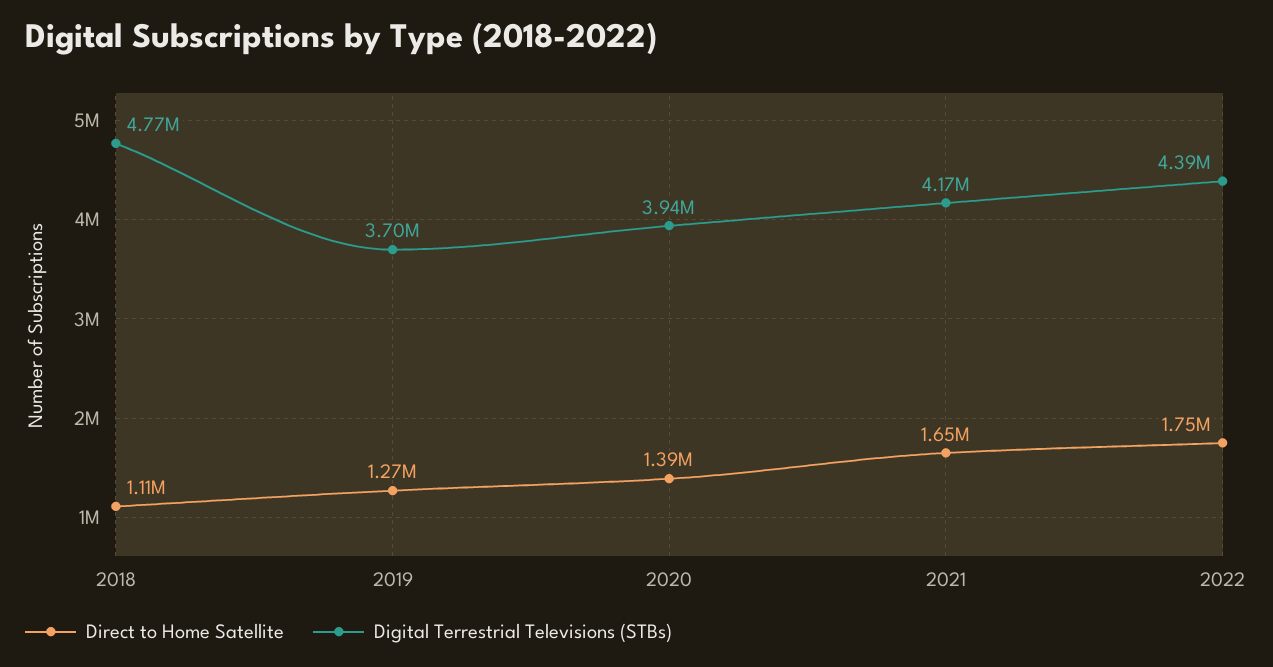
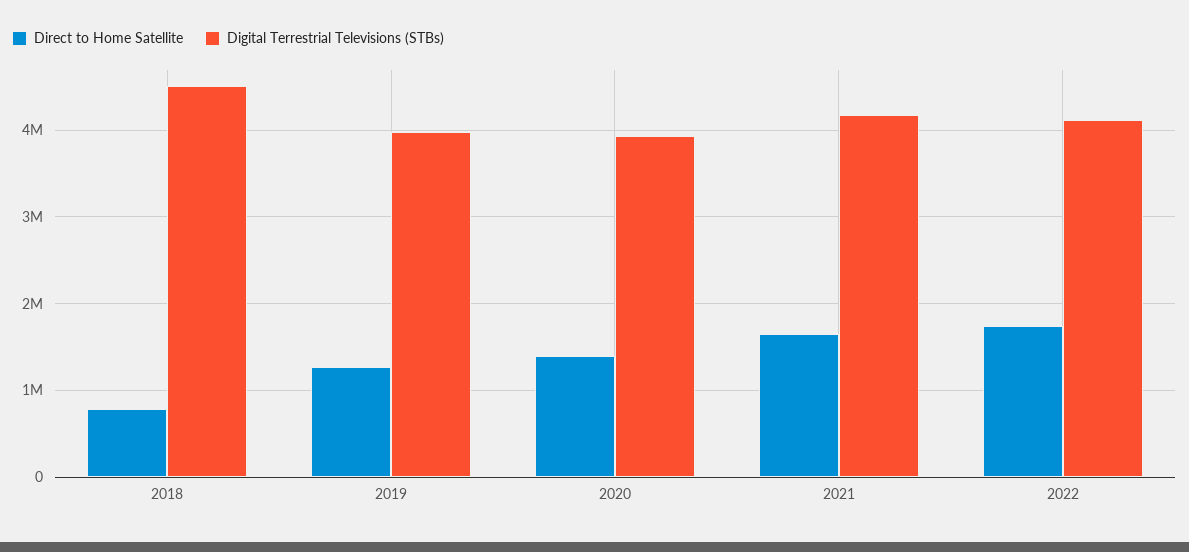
  {
    "Direct to Home Satellite": {
-     "2018": 1110000,
+     "2018": 800000,
      "2019": 1270000,
      "2020": 1390000,
      "2021": 1650000,
      "2022": 1750000
    },
    "Digital Terrestrial Televisions (STBs)": {
-     "2018": 4770000,
+     "2018": 4500000,
-     "2019": 3700000,
+     "2019": 4000000,
      "2020": 3940000,
      "2021": 4170000,
-     "2022": 4390000
+     "2022": 4100000
    }
  }

